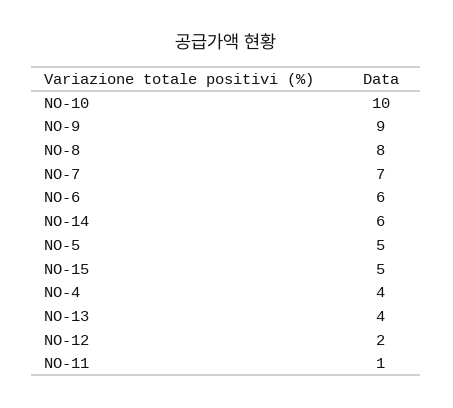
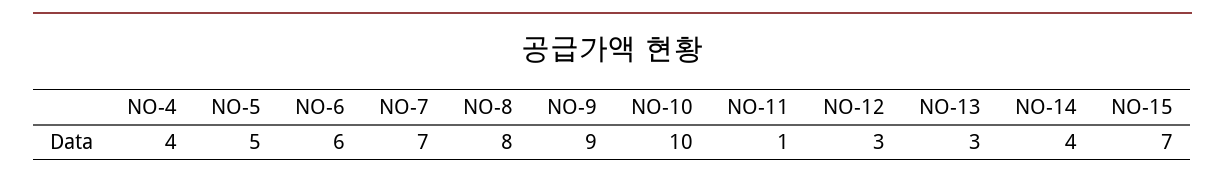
  {
    "NO-10": 10,
    "NO-9": 9,
    "NO-8": 8,
    "NO-7": 7,
    "NO-6": 6,
-   "NO-14": 6,
+   "NO-14": 4,
    "NO-5": 5,
-   "NO-15": 5,
+   "NO-15": 7,
    "NO-4": 4,
-   "NO-13": 4,
+   "NO-13": 3,
-   "NO-12": 2,
+   "NO-12": 3,
    "NO-11": 1
  }

